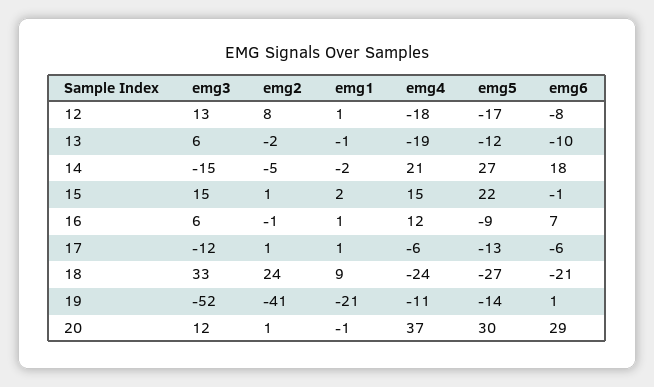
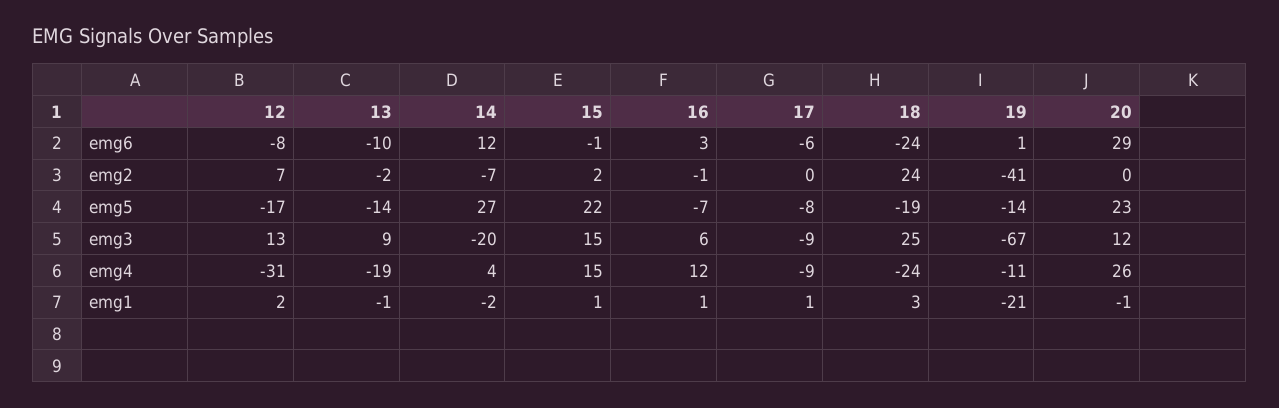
  {
    "emg3": {
      "12": 13,
-     "13": 6,
+     "13": 9,
-     "14": -15,
+     "14": -20,
      "15": 15,
      "16": 6,
-     "17": -12,
+     "17": -9,
-     "18": 33,
+     "18": 25,
-     "19": -52,
+     "19": -67,
      "20": 12
    },
    "emg2": {
-     "12": 8,
+     "12": 7,
      "13": -2,
-     "14": -5,
+     "14": -7,
-     "15": 1,
+     "15": 2,
      "16": -1,
-     "17": 1,
+     "17": 0,
      "18": 24,
      "19": -41,
-     "20": 1
+     "20": 0
    },
    "emg1": {
-     "12": 1,
+     "12": 2,
      "13": -1,
      "14": -2,
-     "15": 2,
+     "15": 1,
      "16": 1,
      "17": 1,
-     "18": 9,
+     "18": 3,
      "19": -21,
      "20": -1
    },
    "emg4": {
-     "12": -18,
+     "12": -31,
      "13": -19,
-     "14": 21,
+     "14": 4,
      "15": 15,
      "16": 12,
-     "17": -6,
+     "17": -9,
      "18": -24,
      "19": -11,
-     "20": 37
+     "20": 26
    },
    "emg5": {
      "12": -17,
-     "13": -12,
+     "13": -14,
      "14": 27,
      "15": 22,
-     "16": -9,
+     "16": -7,
-     "17": -13,
+     "17": -8,
-     "18": -27,
+     "18": -19,
      "19": -14,
-     "20": 30
+     "20": 23
    },
    "emg6": {
      "12": -8,
      "13": -10,
-     "14": 18,
+     "14": 12,
      "15": -1,
-     "16": 7,
+     "16": 3,
      "17": -6,
-     "18": -21,
+     "18": -24,
      "19": 1,
      "20": 29
    }
  }

